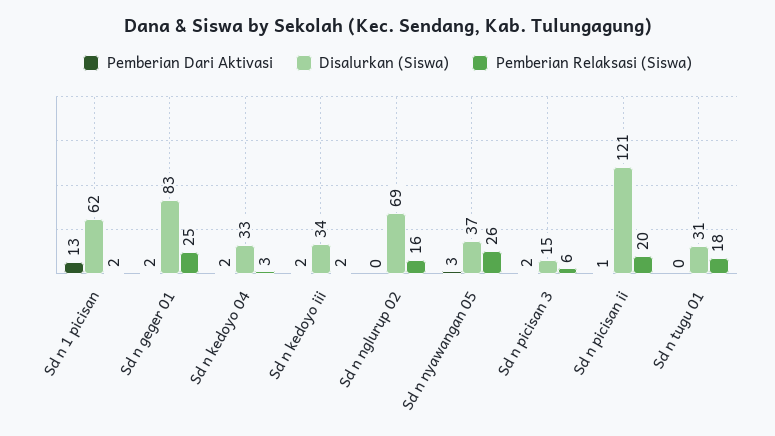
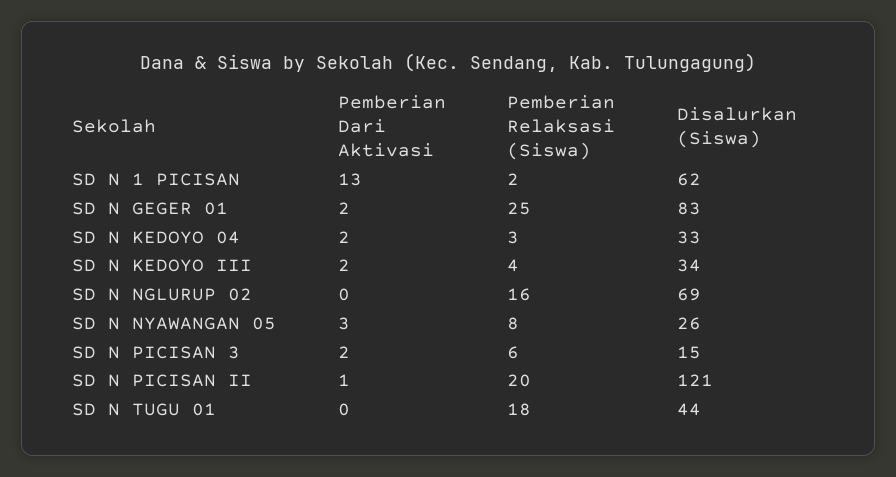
  {
    "Pemberian Dari Aktivasi": {
      "Sd n 1 picisan": 13,
      "Sd n geger 01": 2,
      "Sd n kedoyo 04": 2,
      "Sd n kedoyo iii": 2,
      "Sd n nglurup 02": 0,
      "Sd n nyawangan 05": 3,
      "Sd n picisan 3": 2,
      "Sd n picisan ii": 1,
      "Sd n tugu 01": 0
    },
    "Disalurkan (Siswa)": {
      "Sd n 1 picisan": 62,
      "Sd n geger 01": 83,
      "Sd n kedoyo 04": 33,
      "Sd n kedoyo iii": 34,
      "Sd n nglurup 02": 69,
-     "Sd n nyawangan 05": 37,
+     "Sd n nyawangan 05": 26,
      "Sd n picisan 3": 15,
      "Sd n picisan ii": 121,
-     "Sd n tugu 01": 31
+     "Sd n tugu 01": 44
    },
    "Pemberian Relaksasi (Siswa)": {
      "Sd n 1 picisan": 2,
      "Sd n geger 01": 25,
      "Sd n kedoyo 04": 3,
-     "Sd n kedoyo iii": 2,
+     "Sd n kedoyo iii": 4,
      "Sd n nglurup 02": 16,
-     "Sd n nyawangan 05": 26,
+     "Sd n nyawangan 05": 8,
      "Sd n picisan 3": 6,
      "Sd n picisan ii": 20,
      "Sd n tugu 01": 18
    }
  }

